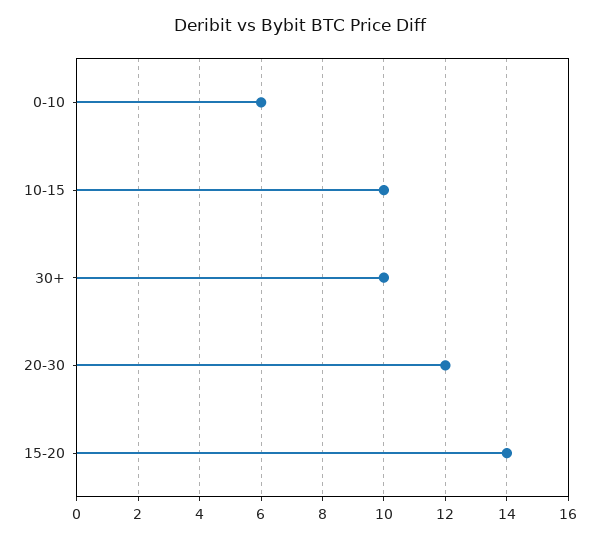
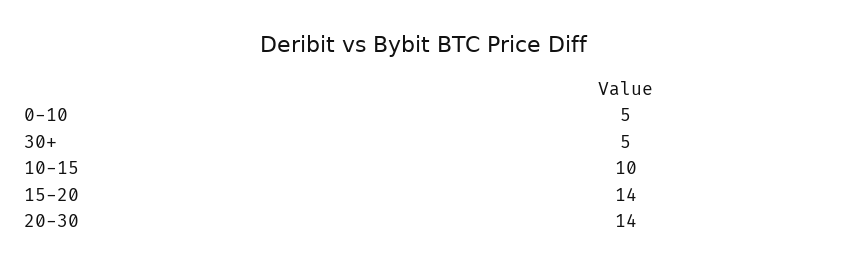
  {
-   "0-10": 6,
+   "0-10": 5,
    "10-15": 10,
-   "30+": 10,
+   "30+": 5,
-   "20-30": 12,
+   "20-30": 14,
    "15-20": 14
  }

